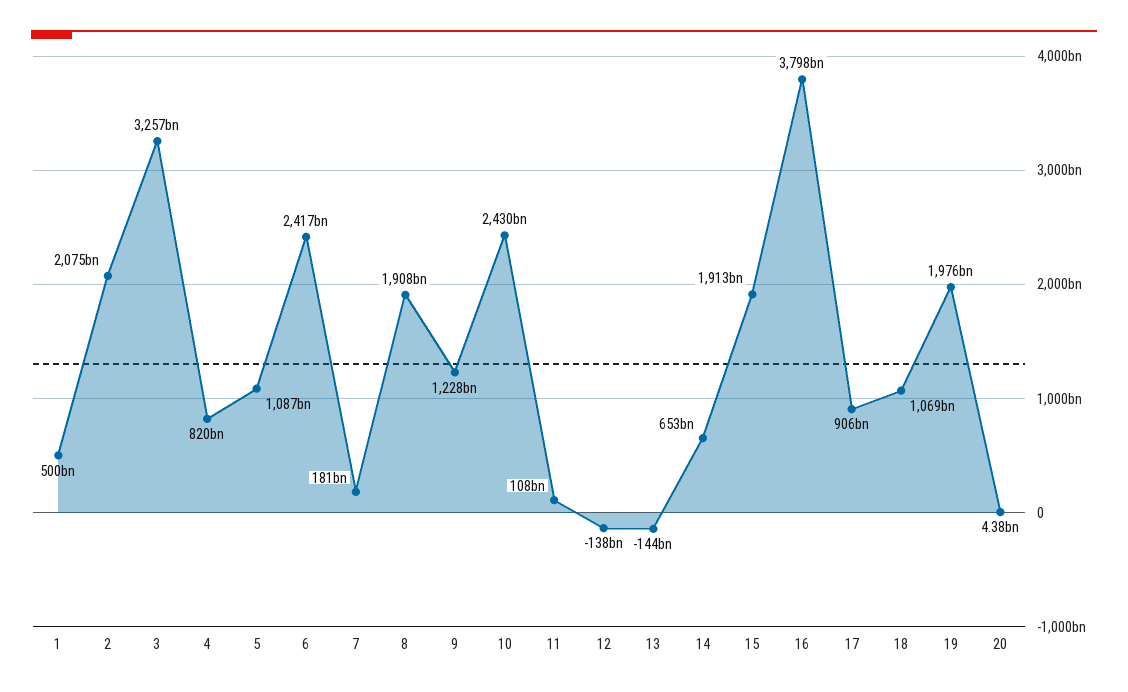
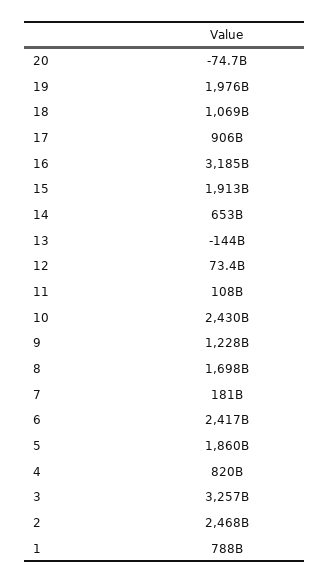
  {
-   "1": 500000000000,
+   "1": 788000000000,
-   "2": 2075000000000,
+   "2": 2468000000000,
    "3": 3257000000000,
    "4": 820000000000,
-   "5": 1087000000000,
+   "5": 1860000000000,
    "6": 2417000000000,
    "7": 181000000000,
-   "8": 1908000000000,
+   "8": 1698000000000,
    "9": 1228000000000,
    "10": 2430000000000,
    "11": 108000000000,
-   "12": -138000000000,
+   "12": 73400000000,
    "13": -144000000000,
    "14": 653000000000,
    "15": 1913000000000,
-   "16": 3798000000000,
+   "16": 3185000000000,
    "17": 906000000000,
    "18": 1069000000000,
    "19": 1976000000000,
-   "20": 4380000000
+   "20": -74700000000
  }

